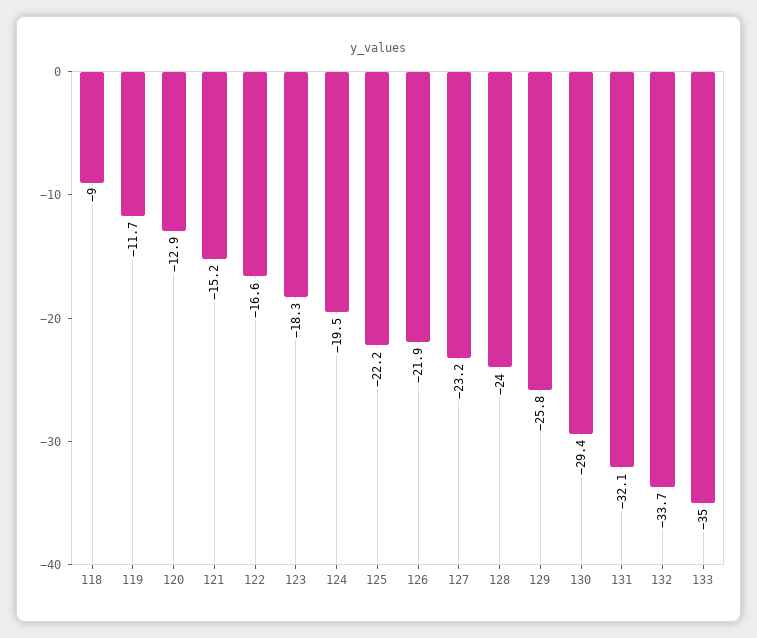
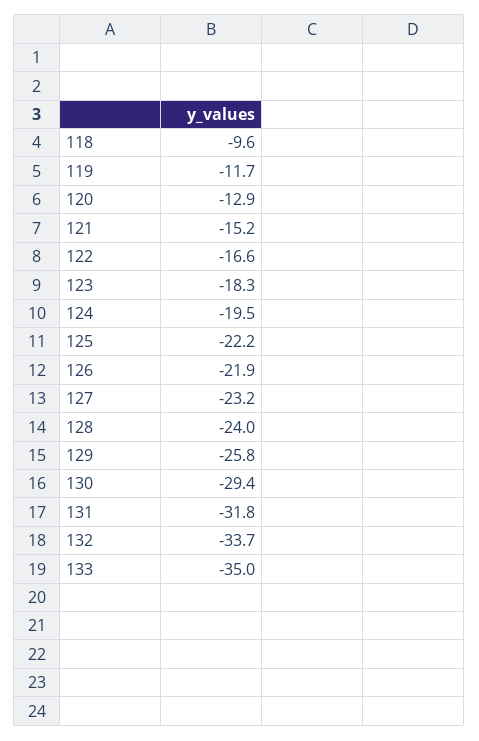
  {
-   "118": -9,
+   "118": -9.6,
    "119": -11.7,
    "120": -12.9,
    "121": -15.2,
    "122": -16.6,
    "123": -18.3,
    "124": -19.5,
    "125": -22.2,
    "126": -21.9,
    "127": -23.2,
    "128": -24,
    "129": -25.8,
    "130": -29.4,
-   "131": -32.1,
+   "131": -31.8,
    "132": -33.7,
    "133": -35
  }

